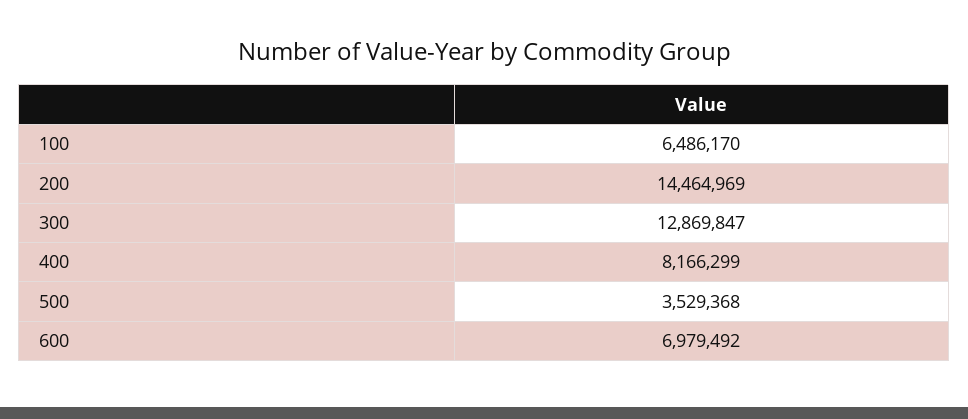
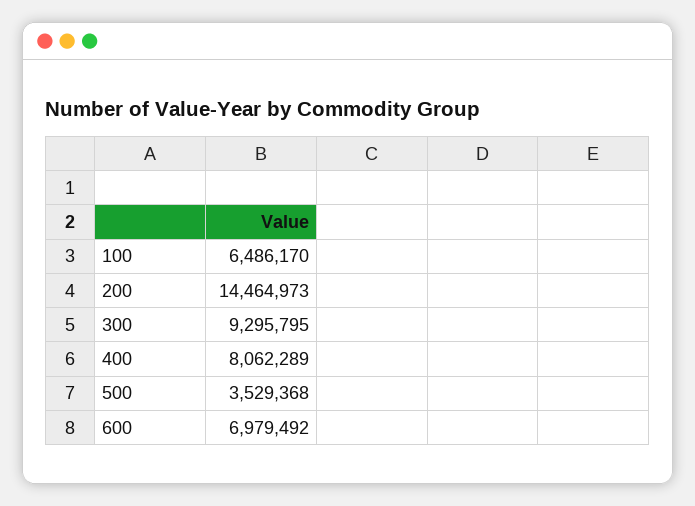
  {
    "100": 6486170,
-   "200": 14464969,
+   "200": 14464973,
-   "300": 12869847,
+   "300": 9295795,
-   "400": 8166299,
+   "400": 8062289,
    "500": 3529368,
    "600": 6979492
  }

